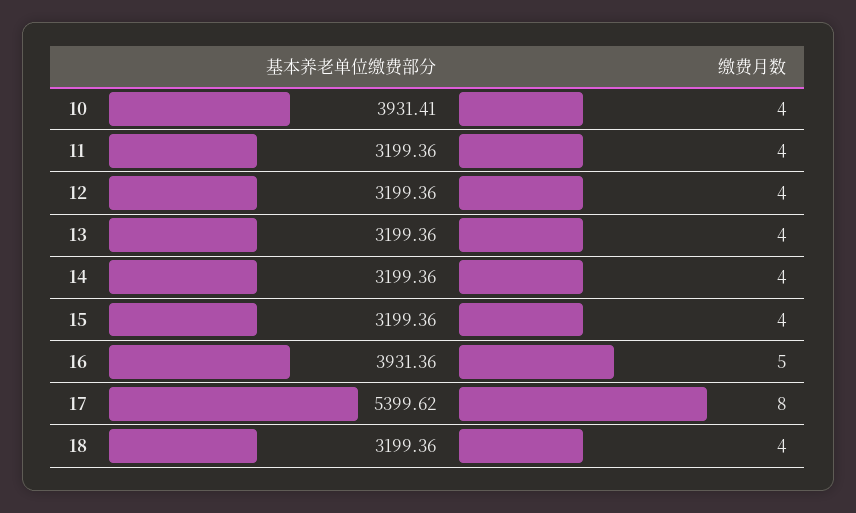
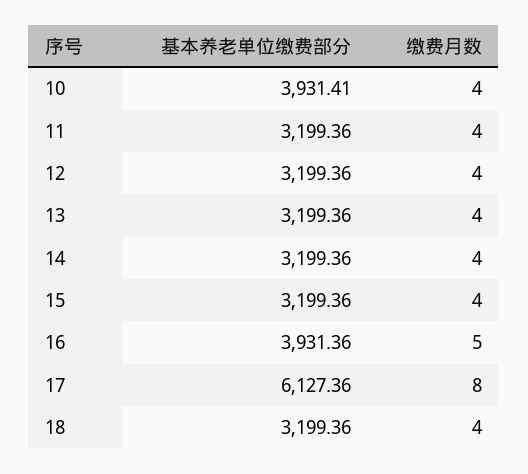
  {
    "基本养老单位缴费部分": {
      "10": 3931.41,
      "11": 3199.36,
      "12": 3199.36,
      "13": 3199.36,
      "14": 3199.36,
      "15": 3199.36,
      "16": 3931.36,
-     "17": 5399.62,
+     "17": 6127.36,
      "18": 3199.36
    },
    "缴费月数": {
      "10": 4,
      "11": 4,
      "12": 4,
      "13": 4,
      "14": 4,
      "15": 4,
      "16": 5,
      "17": 8,
      "18": 4
    }
  }

